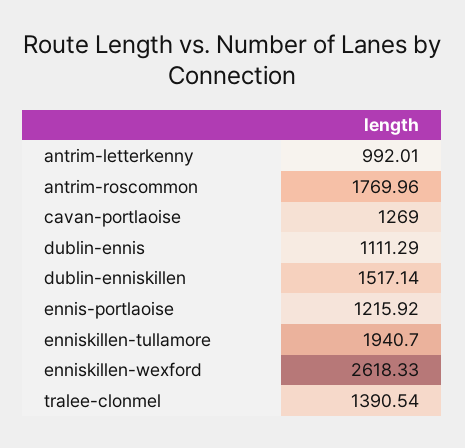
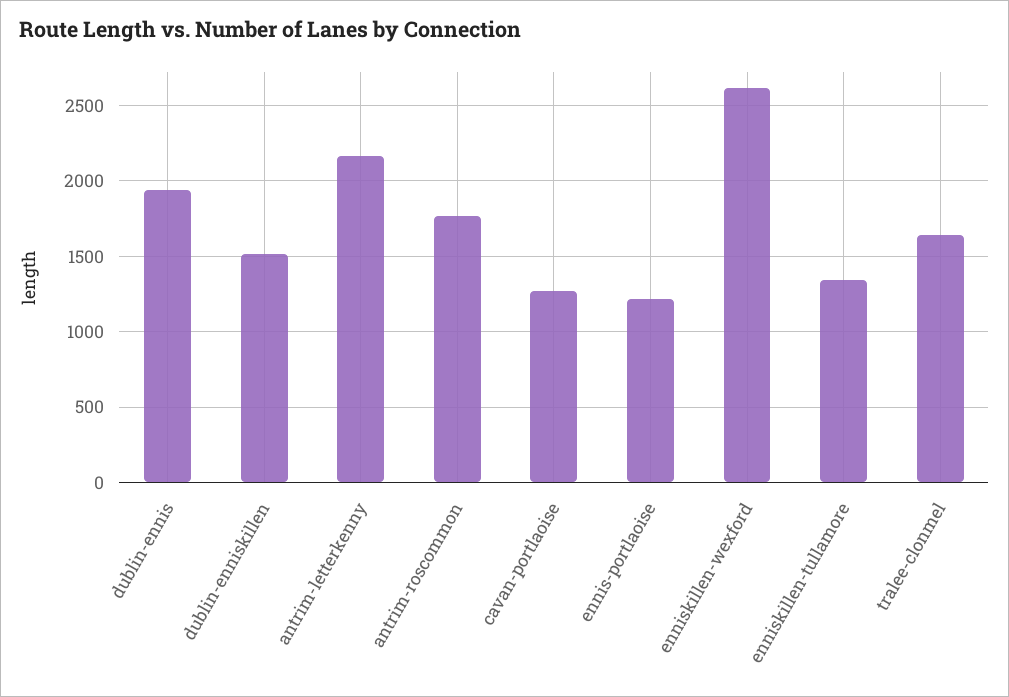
  {
-   "antrim-letterkenny": 992.01,
+   "antrim-letterkenny": 2150,
    "antrim-roscommon": 1769.96,
    "cavan-portlaoise": 1269,
-   "dublin-ennis": 1111.29,
+   "dublin-ennis": 1950,
    "dublin-enniskillen": 1517.14,
    "ennis-portlaoise": 1215.92,
-   "enniskillen-tullamore": 1940.7,
+   "enniskillen-tullamore": 1350,
    "enniskillen-wexford": 2618.33,
-   "tralee-clonmel": 1390.54
+   "tralee-clonmel": 1650
  }

